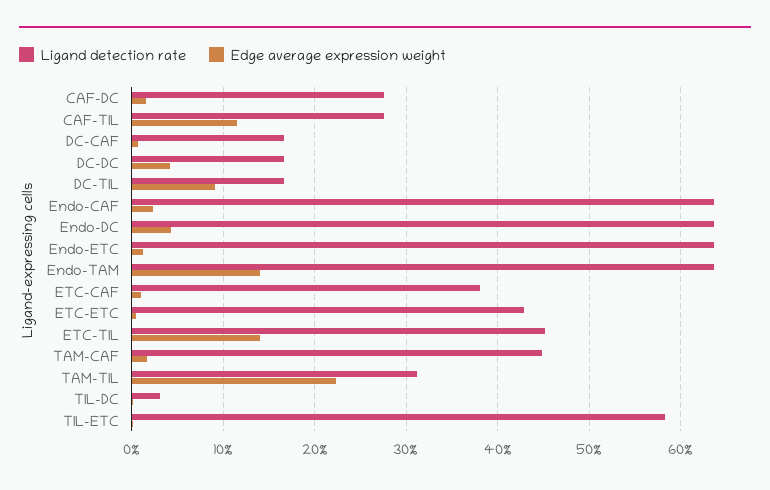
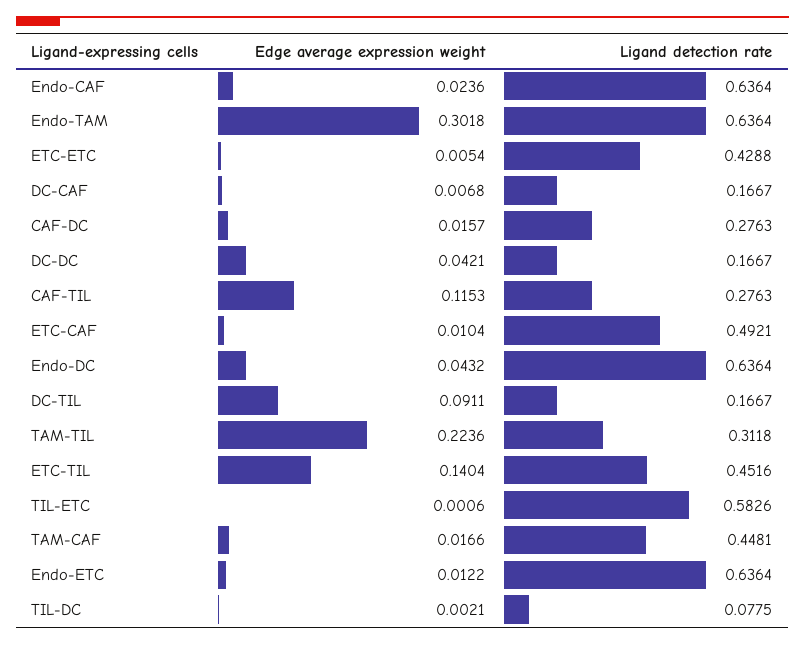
  {
    "Ligand detection rate": {
      "CAF-DC": 0.2763,
      "CAF-TIL": 0.2763,
      "DC-CAF": 0.1667,
      "DC-DC": 0.1667,
      "DC-TIL": 0.1667,
      "Endo-CAF": 0.6364,
      "Endo-DC": 0.6364,
      "Endo-ETC": 0.6364,
      "Endo-TAM": 0.6364,
-     "ETC-CAF": 0.38,
+     "ETC-CAF": 0.4921,
      "ETC-ETC": 0.4288,
      "ETC-TIL": 0.4516,
      "TAM-CAF": 0.4481,
      "TAM-TIL": 0.3118,
-     "TIL-DC": 0.03,
+     "TIL-DC": 0.0775,
      "TIL-ETC": 0.5826
    },
    "Edge average expression weight": {
      "CAF-DC": 0.0157,
      "CAF-TIL": 0.1153,
      "DC-CAF": 0.0068,
      "DC-DC": 0.0421,
      "DC-TIL": 0.0911,
      "Endo-CAF": 0.0236,
      "Endo-DC": 0.0432,
      "Endo-ETC": 0.0122,
-     "Endo-TAM": 0.14,
+     "Endo-TAM": 0.3018,
      "ETC-CAF": 0.0104,
      "ETC-ETC": 0.0054,
      "ETC-TIL": 0.1404,
      "TAM-CAF": 0.0166,
      "TAM-TIL": 0.2236,
      "TIL-DC": 0.0021,
      "TIL-ETC": 0.0006
    }
  }

